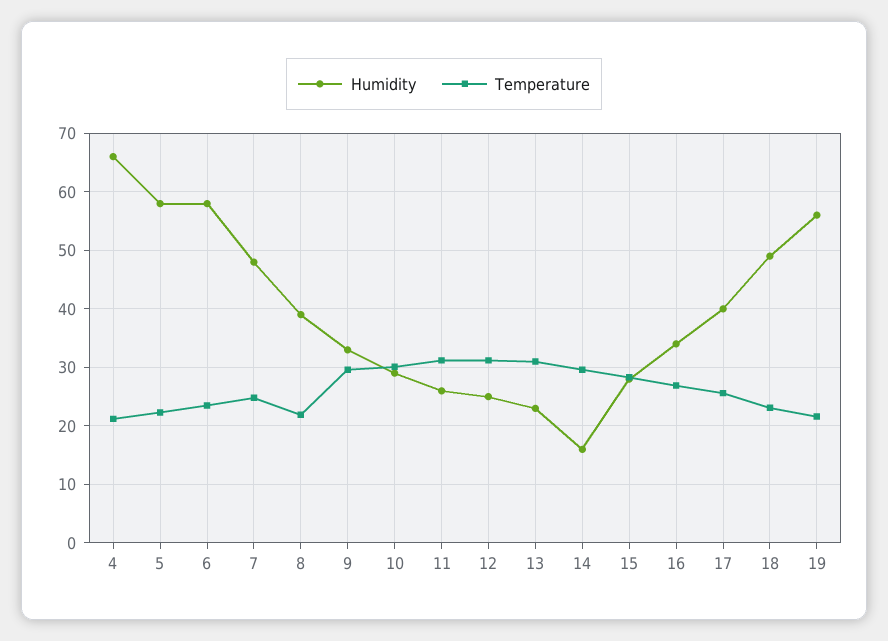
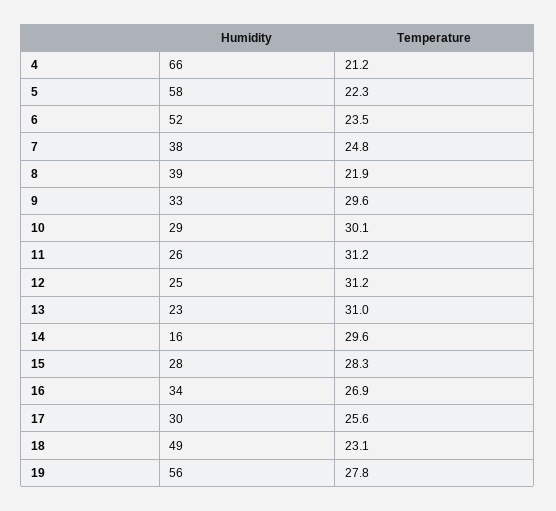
  {
    "Humidity": {
      "4": 66,
      "5": 58,
-     "6": 58,
+     "6": 52,
-     "7": 48,
+     "7": 38,
      "8": 39,
      "9": 33,
      "10": 29,
      "11": 26,
      "12": 25,
      "13": 23,
      "14": 16,
      "15": 28,
      "16": 34,
-     "17": 40,
+     "17": 30,
      "18": 49,
      "19": 56
    },
    "Temperature": {
      "4": 21.2,
      "5": 22.3,
      "6": 23.5,
      "7": 24.8,
      "8": 21.9,
      "9": 29.6,
      "10": 30.1,
      "11": 31.2,
      "12": 31.2,
      "13": 31,
      "14": 29.6,
      "15": 28.3,
      "16": 26.9,
      "17": 25.6,
      "18": 23.1,
-     "19": 22
+     "19": 27.8
    }
  }

